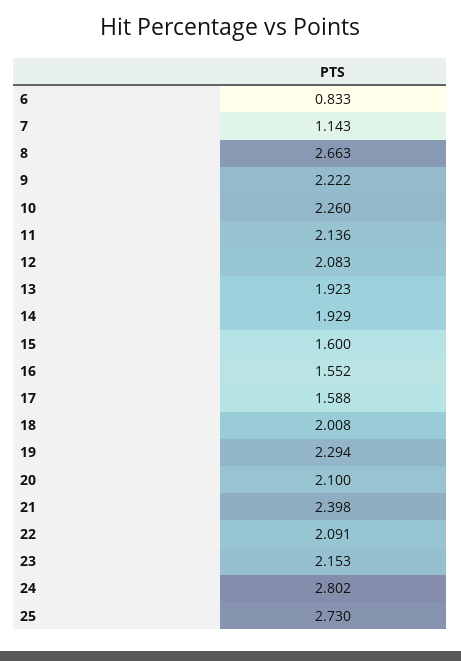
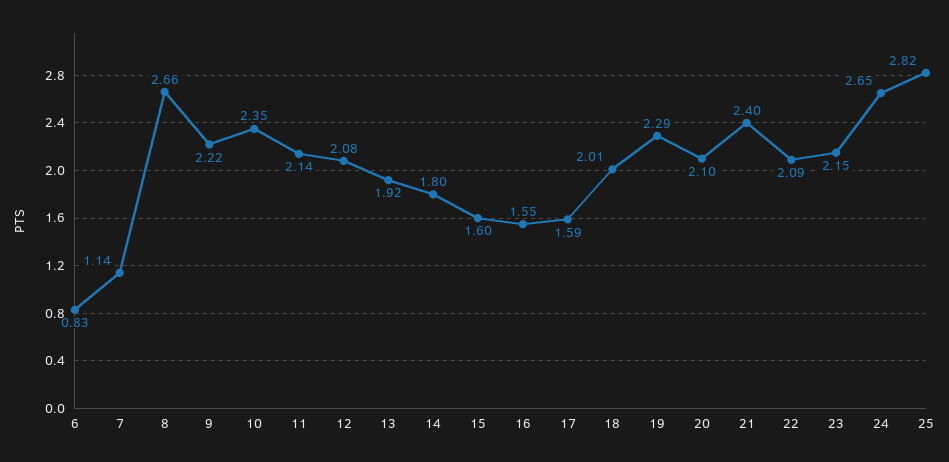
  {
    "6": 0.833,
    "7": 1.143,
    "8": 2.663,
    "9": 2.222,
-   "10": 2.26,
+   "10": 2.35,
    "11": 2.136,
    "12": 2.083,
    "13": 1.923,
-   "14": 1.929,
+   "14": 1.8,
    "15": 1.6,
    "16": 1.552,
    "17": 1.588,
    "18": 2.008,
    "19": 2.294,
    "20": 2.1,
    "21": 2.398,
    "22": 2.091,
    "23": 2.153,
-   "24": 2.802,
+   "24": 2.65,
-   "25": 2.73
+   "25": 2.82
  }

